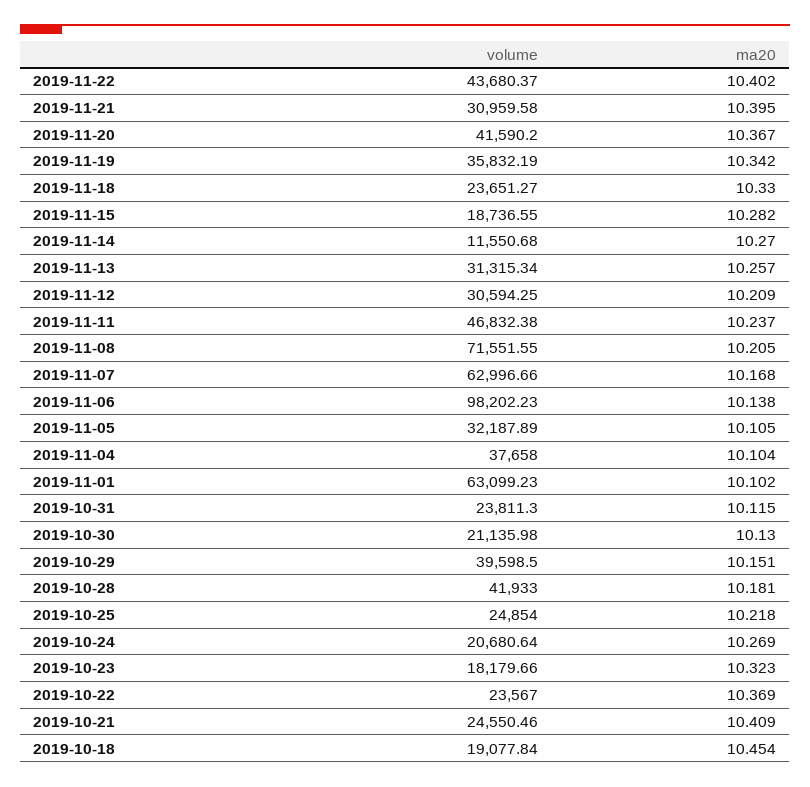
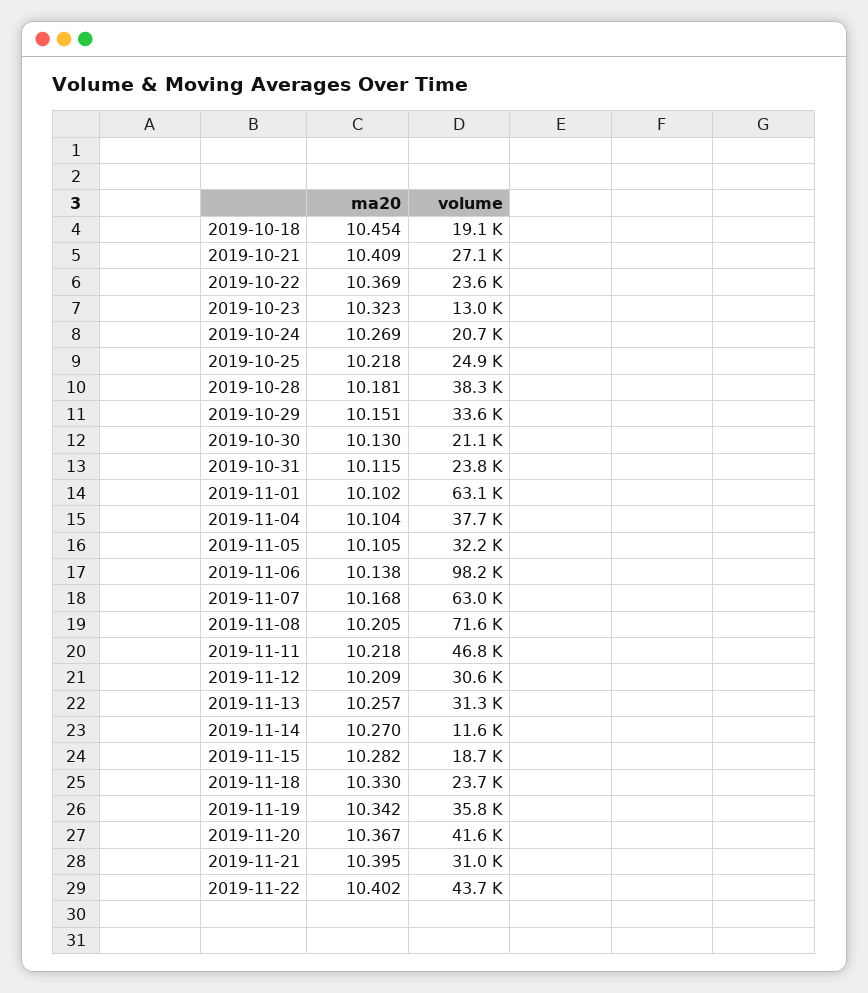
  {
    "volume": {
      "2019-11-22": 43680.37,
      "2019-11-21": 30959.58,
      "2019-11-20": 41590.2,
      "2019-11-19": 35832.19,
      "2019-11-18": 23651.27,
      "2019-11-15": 18736.55,
      "2019-11-14": 11550.68,
      "2019-11-13": 31315.34,
      "2019-11-12": 30594.25,
      "2019-11-11": 46832.38,
      "2019-11-08": 71551.55,
      "2019-11-07": 62996.66,
      "2019-11-06": 98202.23,
      "2019-11-05": 32187.89,
      "2019-11-04": 37658,
      "2019-11-01": 63099.23,
      "2019-10-31": 23811.3,
      "2019-10-30": 21135.98,
-     "2019-10-29": 39598.5,
+     "2019-10-29": 33600,
-     "2019-10-28": 41933,
+     "2019-10-28": 38300,
      "2019-10-25": 24854,
      "2019-10-24": 20680.64,
-     "2019-10-23": 18179.66,
+     "2019-10-23": 13000,
      "2019-10-22": 23567,
-     "2019-10-21": 24550.46,
+     "2019-10-21": 27100,
      "2019-10-18": 19077.84
    },
    "ma20": {
      "2019-11-22": 10.402,
      "2019-11-21": 10.395,
      "2019-11-20": 10.367,
      "2019-11-19": 10.342,
      "2019-11-18": 10.33,
      "2019-11-15": 10.282,
      "2019-11-14": 10.27,
      "2019-11-13": 10.257,
      "2019-11-12": 10.209,
-     "2019-11-11": 10.237,
+     "2019-11-11": 10.218,
      "2019-11-08": 10.205,
      "2019-11-07": 10.168,
      "2019-11-06": 10.138,
      "2019-11-05": 10.105,
      "2019-11-04": 10.104,
      "2019-11-01": 10.102,
      "2019-10-31": 10.115,
      "2019-10-30": 10.13,
      "2019-10-29": 10.151,
      "2019-10-28": 10.181,
      "2019-10-25": 10.218,
      "2019-10-24": 10.269,
      "2019-10-23": 10.323,
      "2019-10-22": 10.369,
      "2019-10-21": 10.409,
      "2019-10-18": 10.454
    }
  }

